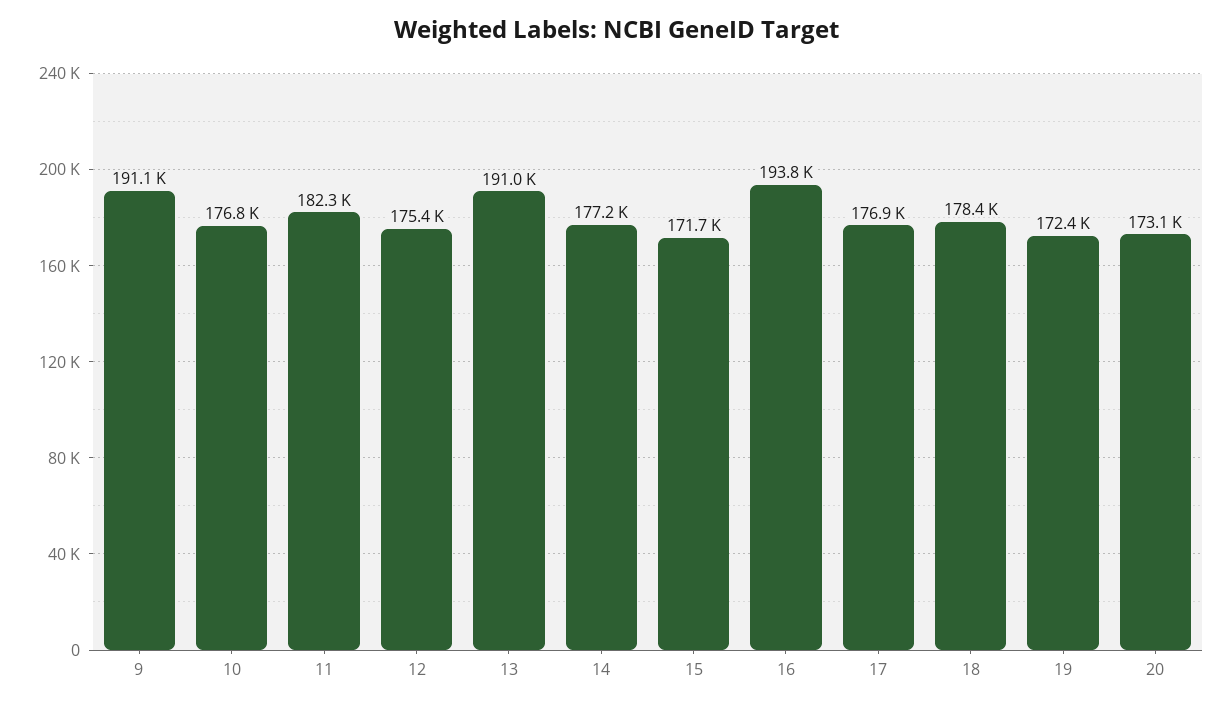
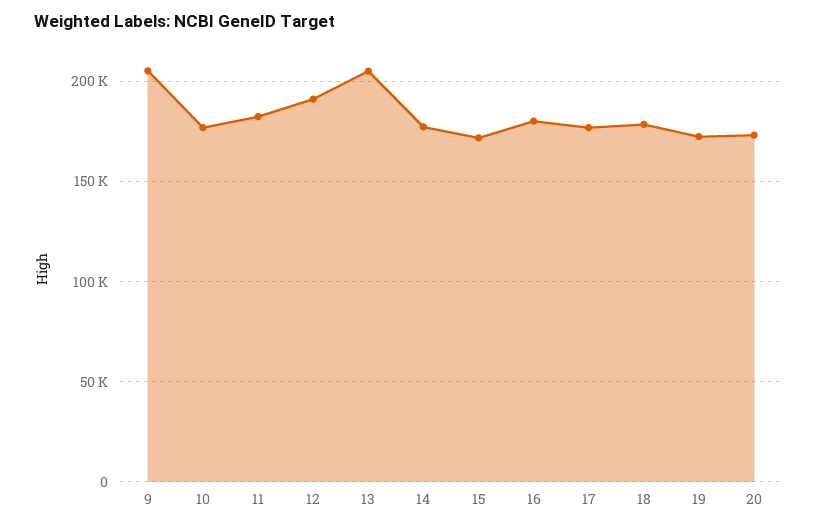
  {
-   "9": 191100,
+   "9": 205000,
    "10": 176800,
    "11": 182300,
-   "12": 175400,
+   "12": 190000,
-   "13": 191000,
+   "13": 205000,
    "14": 177200,
    "15": 171700,
-   "16": 193800,
+   "16": 180000,
    "17": 176900,
    "18": 178400,
    "19": 172400,
    "20": 173100
  }

